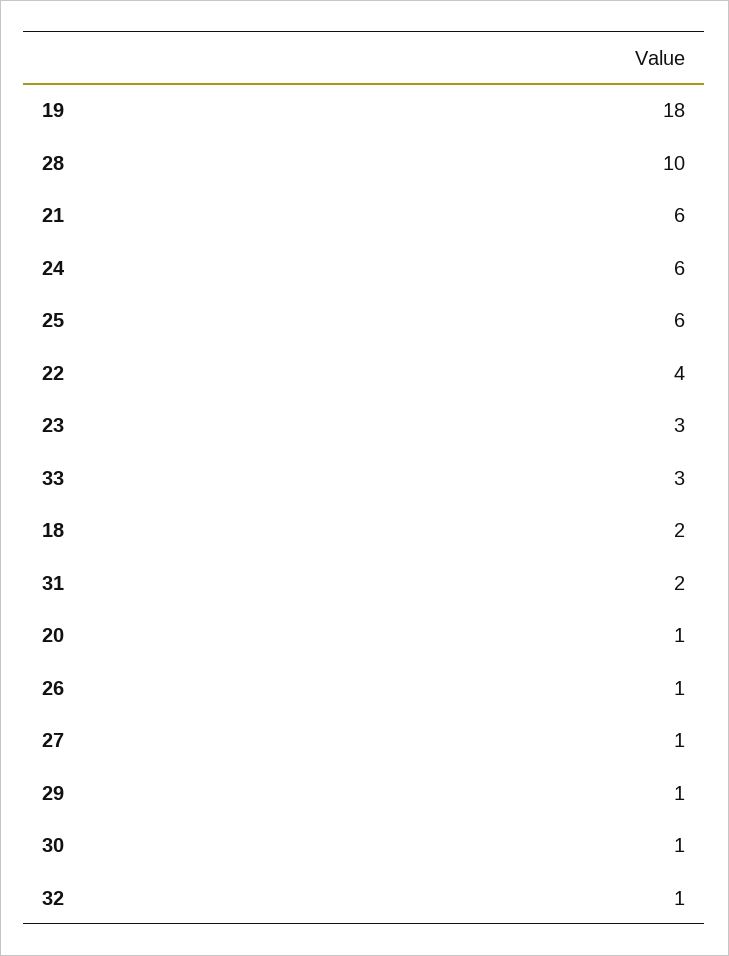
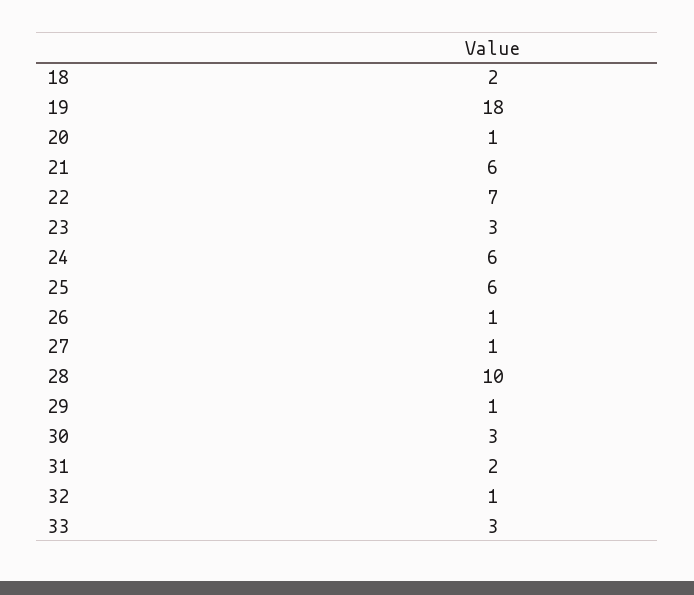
  {
    "19": 18,
    "28": 10,
    "21": 6,
    "24": 6,
    "25": 6,
-   "22": 4,
+   "22": 7,
    "23": 3,
    "33": 3,
    "18": 2,
    "31": 2,
    "20": 1,
    "26": 1,
    "27": 1,
    "29": 1,
-   "30": 1,
+   "30": 3,
    "32": 1
  }

